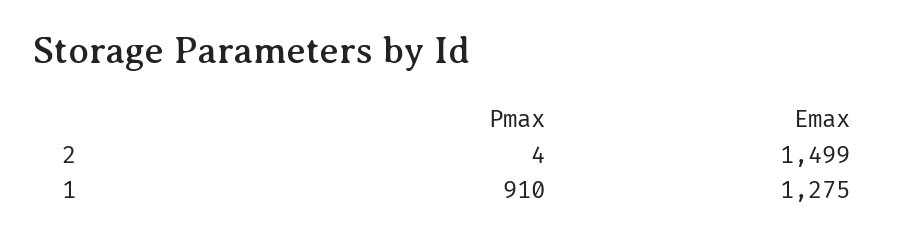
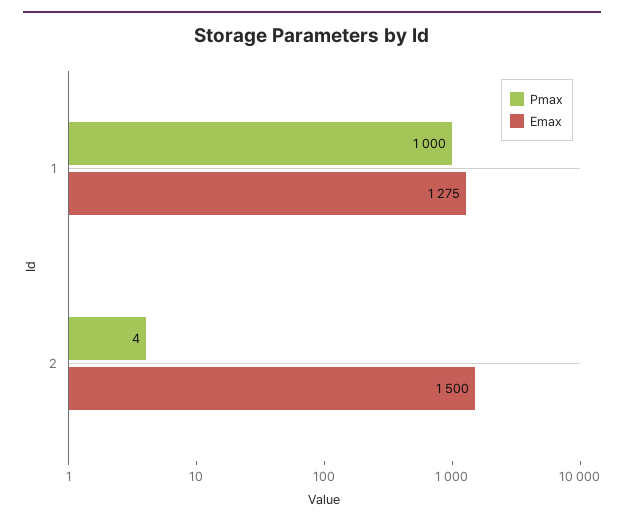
  {
    "Pmax": {
      "2": 4,
-     "1": 910
+     "1": 1000
    },
    "Emax": {
-     "2": 1499,
+     "2": 1500,
      "1": 1275
    }
  }

